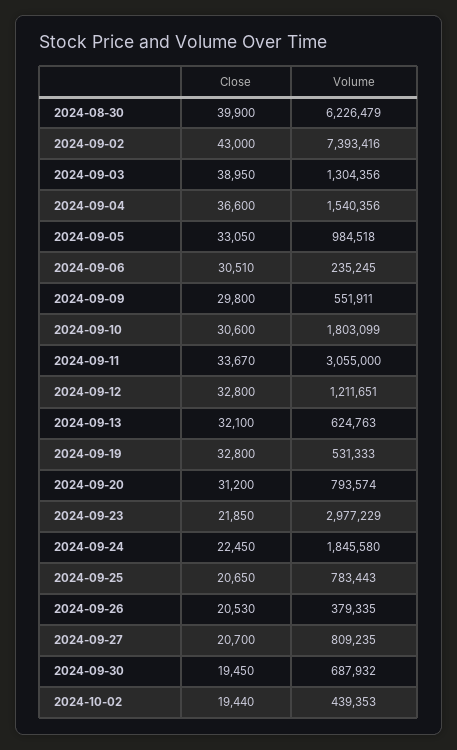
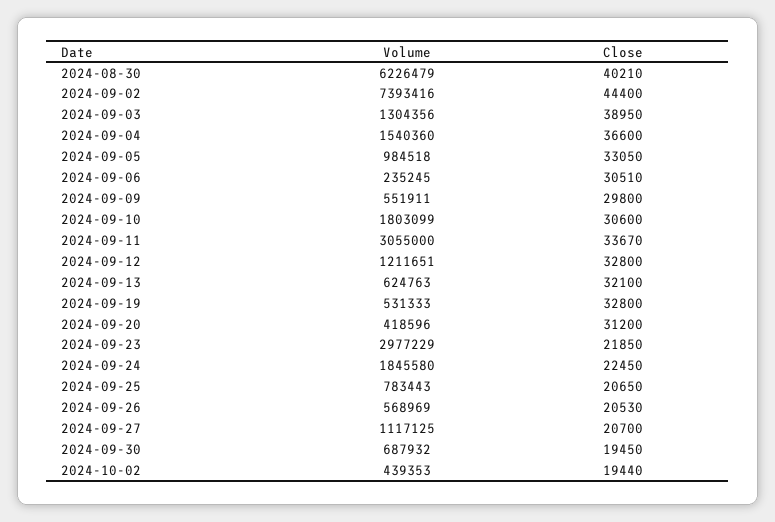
  {
    "Close": {
-     "2024-08-30": 39900,
+     "2024-08-30": 40210,
-     "2024-09-02": 43000,
+     "2024-09-02": 44400,
      "2024-09-03": 38950,
      "2024-09-04": 36600,
      "2024-09-05": 33050,
      "2024-09-06": 30510,
      "2024-09-09": 29800,
      "2024-09-10": 30600,
      "2024-09-11": 33670,
      "2024-09-12": 32800,
      "2024-09-13": 32100,
      "2024-09-19": 32800,
      "2024-09-20": 31200,
      "2024-09-23": 21850,
      "2024-09-24": 22450,
      "2024-09-25": 20650,
      "2024-09-26": 20530,
      "2024-09-27": 20700,
      "2024-09-30": 19450,
      "2024-10-02": 19440
    },
    "Volume": {
      "2024-08-30": 6226479,
      "2024-09-02": 7393416,
      "2024-09-03": 1304356,
-     "2024-09-04": 1540356,
+     "2024-09-04": 1540360,
      "2024-09-05": 984518,
      "2024-09-06": 235245,
      "2024-09-09": 551911,
      "2024-09-10": 1803099,
      "2024-09-11": 3055000,
      "2024-09-12": 1211651,
      "2024-09-13": 624763,
      "2024-09-19": 531333,
-     "2024-09-20": 793574,
+     "2024-09-20": 418596,
      "2024-09-23": 2977229,
      "2024-09-24": 1845580,
      "2024-09-25": 783443,
-     "2024-09-26": 379335,
+     "2024-09-26": 568969,
-     "2024-09-27": 809235,
+     "2024-09-27": 1117125,
      "2024-09-30": 687932,
      "2024-10-02": 439353
    }
  }

